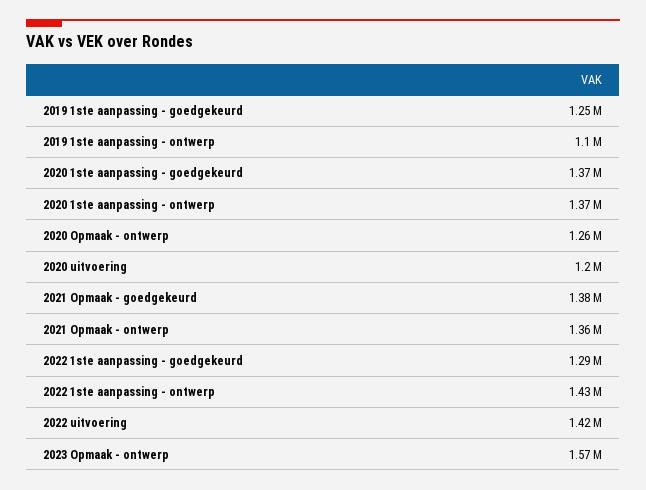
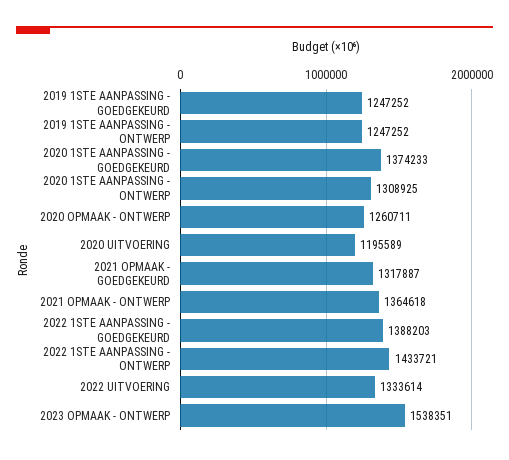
  {
    "2019 1ste aanpassing - goedgekeurd": 1247252,
-   "2019 1ste aanpassing - ontwerp": 1100000,
+   "2019 1ste aanpassing - ontwerp": 1247252,
    "2020 1ste aanpassing - goedgekeurd": 1374233,
-   "2020 1ste aanpassing - ontwerp": 1370000,
+   "2020 1ste aanpassing - ontwerp": 1308925,
    "2020 Opmaak - ontwerp": 1260711,
    "2020 uitvoering": 1195589,
-   "2021 Opmaak - goedgekeurd": 1380000,
+   "2021 Opmaak - goedgekeurd": 1317887,
    "2021 Opmaak - ontwerp": 1364618,
-   "2022 1ste aanpassing - goedgekeurd": 1290000,
+   "2022 1ste aanpassing - goedgekeurd": 1388203,
    "2022 1ste aanpassing - ontwerp": 1433721,
-   "2022 uitvoering": 1420000,
+   "2022 uitvoering": 1333614,
-   "2023 Opmaak - ontwerp": 1570000
+   "2023 Opmaak - ontwerp": 1538351
  }

